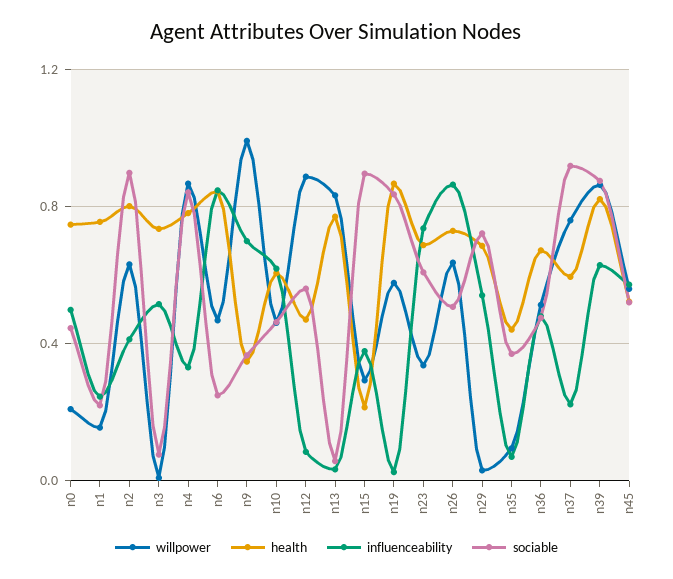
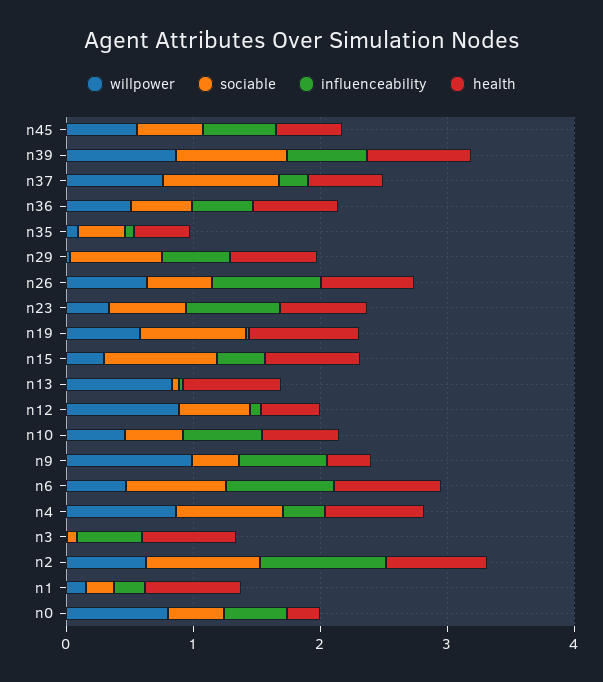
  {
    "willpower": {
-     "n0": 0.2,
+     "n0": 0.8,
      "n1": 0.15,
      "n2": 0.65,
      "n3": 0,
      "n4": 0.85,
      "n6": 0.45,
      "n9": 1,
      "n10": 0.45,
      "n12": 0.9,
      "n13": 0.85,
      "n15": 0.3,
      "n19": 0.6,
      "n23": 0.35,
      "n26": 0.65,
      "n29": 0.05,
      "n35": 0.1,
      "n36": 0.5,
      "n37": 0.75,
      "n39": 0.85,
      "n45": 0.55
    },
    "health": {
-     "n0": 0.75,
+     "n0": 0.2,
      "n1": 0.75,
      "n2": 0.8,
      "n3": 0.75,
      "n4": 0.8,
      "n6": 0.85,
      "n9": 0.35,
      "n10": 0.6,
      "n12": 0.45,
      "n13": 0.75,
-     "n15": 0.2,
+     "n15": 0.8,
      "n19": 0.85,
      "n23": 0.7,
      "n26": 0.75,
      "n29": 0.7,
      "n35": 0.45,
      "n36": 0.65,
      "n37": 0.6,
      "n39": 0.8,
      "n45": 0.5
    },
    "influenceability": {
      "n0": 0.5,
      "n1": 0.25,
-     "n2": 0.4,
+     "n2": 1,
      "n3": 0.5,
      "n4": 0.35,
      "n6": 0.85,
      "n9": 0.7,
      "n10": 0.6,
      "n12": 0.1,
      "n13": 0.05,
      "n15": 0.4,
      "n19": 0.05,
      "n23": 0.75,
      "n26": 0.85,
      "n29": 0.55,
      "n35": 0.05,
      "n36": 0.5,
      "n37": 0.2,
      "n39": 0.65,
      "n45": 0.55
    },
    "sociable": {
      "n0": 0.45,
      "n1": 0.2,
      "n2": 0.9,
      "n3": 0.1,
      "n4": 0.85,
-     "n6": 0.25,
+     "n6": 0.8,
      "n9": 0.35,
      "n10": 0.45,
      "n12": 0.55,
      "n13": 0.05,
      "n15": 0.9,
      "n19": 0.85,
      "n23": 0.6,
      "n26": 0.5,
      "n29": 0.7,
      "n35": 0.35,
      "n36": 0.45,
      "n37": 0.9,
      "n39": 0.85,
      "n45": 0.5
    }
  }

